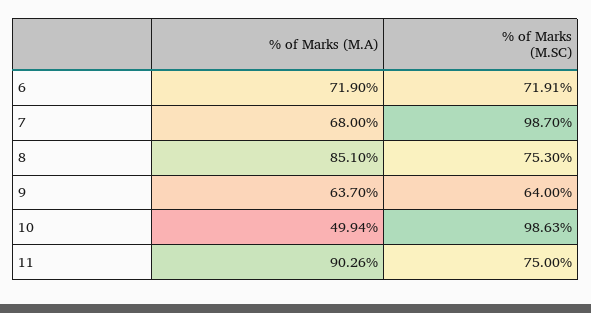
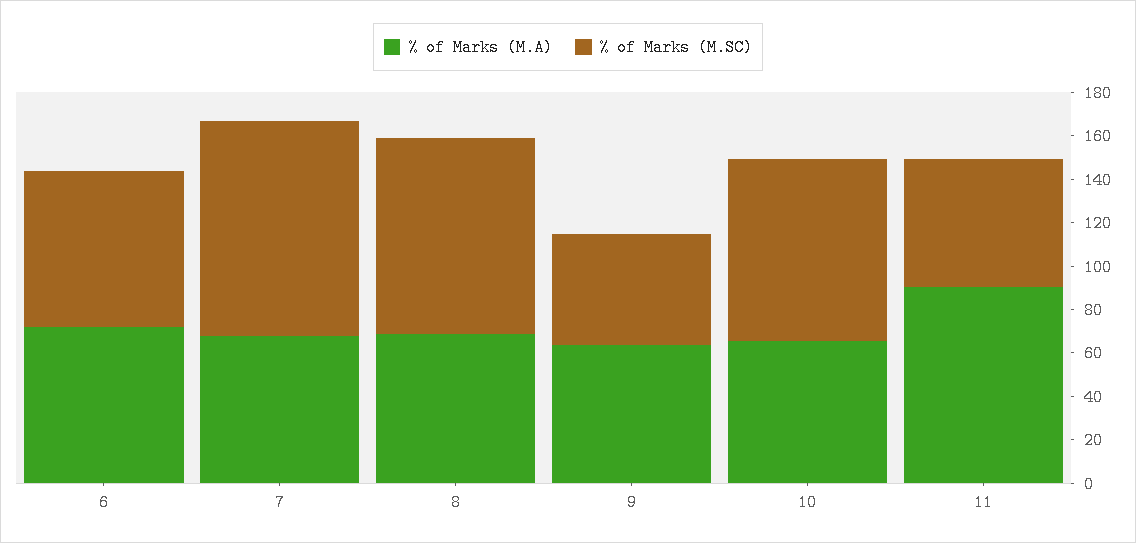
  {
    "% of Marks (M.A)": {
      "6": 71.9,
      "7": 68,
-     "8": 85.1,
+     "8": 70,
      "9": 63.7,
-     "10": 49.94,
+     "10": 65,
      "11": 90.26
    },
    "% of Marks (M.SC)": {
      "6": 71.91,
      "7": 98.7,
-     "8": 75.3,
+     "8": 90,
-     "9": 64,
+     "9": 50,
-     "10": 98.63,
+     "10": 85,
-     "11": 75
+     "11": 60
    }
  }

